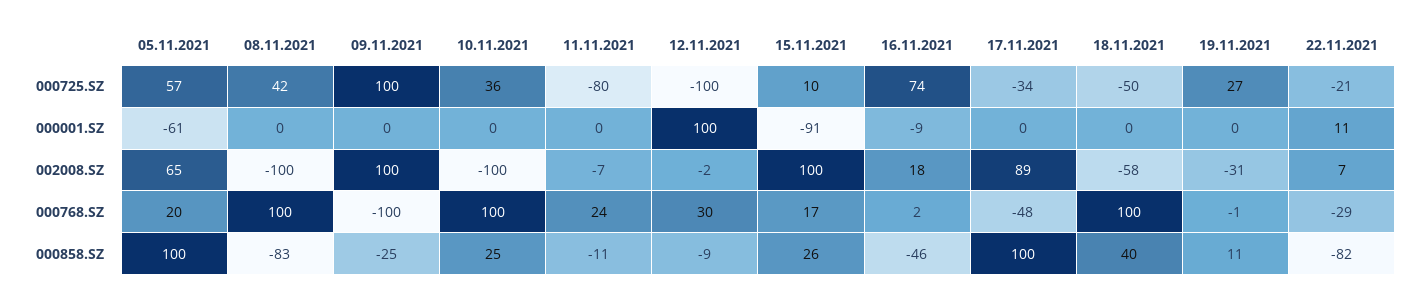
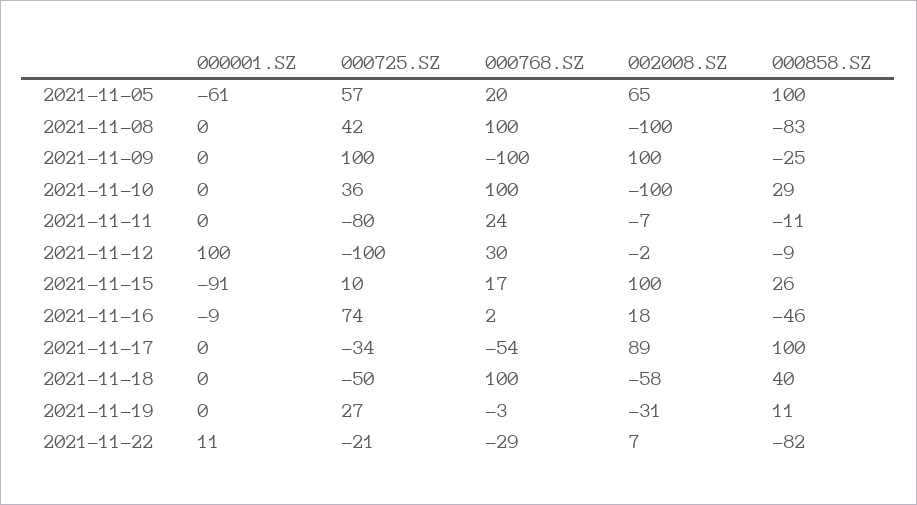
  {
    "05.11.2021": {
      "000725.SZ": 57,
      "000001.SZ": -61,
      "002008.SZ": 65,
      "000768.SZ": 20,
      "000858.SZ": 100
    },
    "08.11.2021": {
      "000725.SZ": 42,
      "000001.SZ": 0,
      "002008.SZ": -100,
      "000768.SZ": 100,
      "000858.SZ": -83
    },
    "09.11.2021": {
      "000725.SZ": 100,
      "000001.SZ": 0,
      "002008.SZ": 100,
      "000768.SZ": -100,
      "000858.SZ": -25
    },
    "10.11.2021": {
      "000725.SZ": 36,
      "000001.SZ": 0,
      "002008.SZ": -100,
      "000768.SZ": 100,
-     "000858.SZ": 25
+     "000858.SZ": 29
    },
    "11.11.2021": {
      "000725.SZ": -80,
      "000001.SZ": 0,
      "002008.SZ": -7,
      "000768.SZ": 24,
      "000858.SZ": -11
    },
    "12.11.2021": {
      "000725.SZ": -100,
      "000001.SZ": 100,
      "002008.SZ": -2,
      "000768.SZ": 30,
      "000858.SZ": -9
    },
    "15.11.2021": {
      "000725.SZ": 10,
      "000001.SZ": -91,
      "002008.SZ": 100,
      "000768.SZ": 17,
      "000858.SZ": 26
    },
    "16.11.2021": {
      "000725.SZ": 74,
      "000001.SZ": -9,
      "002008.SZ": 18,
      "000768.SZ": 2,
      "000858.SZ": -46
    },
    "17.11.2021": {
      "000725.SZ": -34,
      "000001.SZ": 0,
      "002008.SZ": 89,
-     "000768.SZ": -48,
+     "000768.SZ": -54,
      "000858.SZ": 100
    },
    "18.11.2021": {
      "000725.SZ": -50,
      "000001.SZ": 0,
      "002008.SZ": -58,
      "000768.SZ": 100,
      "000858.SZ": 40
    },
    "19.11.2021": {
      "000725.SZ": 27,
      "000001.SZ": 0,
      "002008.SZ": -31,
-     "000768.SZ": -1,
+     "000768.SZ": -3,
      "000858.SZ": 11
    },
    "22.11.2021": {
      "000725.SZ": -21,
      "000001.SZ": 11,
      "002008.SZ": 7,
      "000768.SZ": -29,
      "000858.SZ": -82
    }
  }

